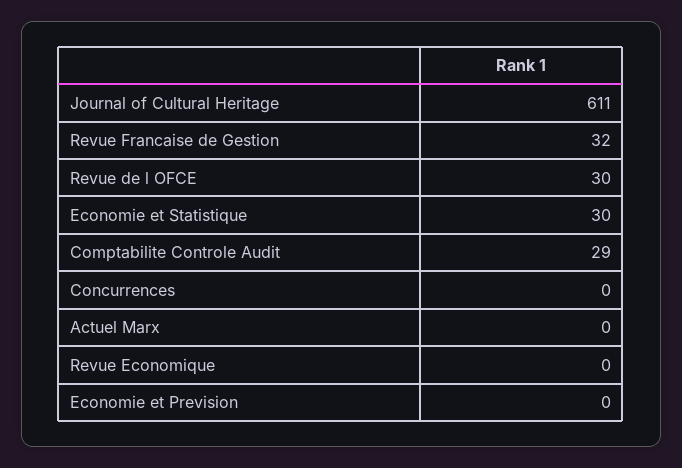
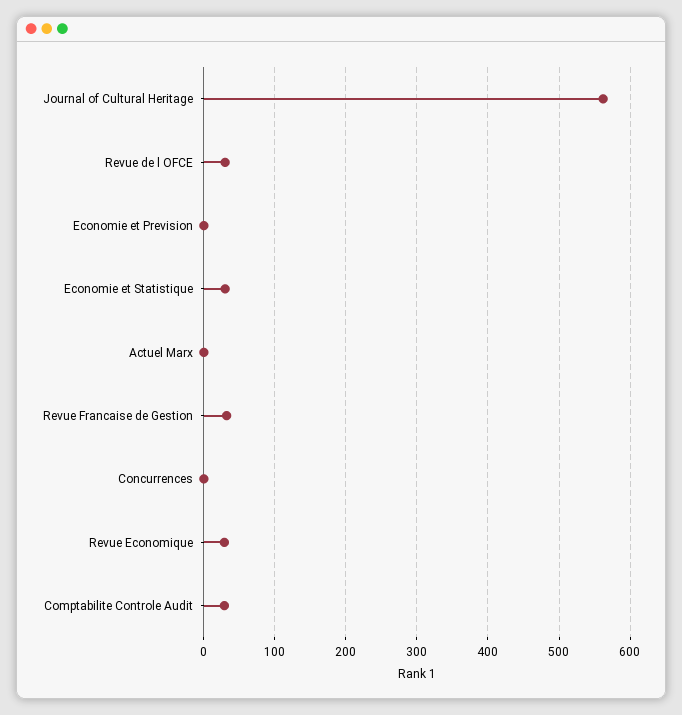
  {
-   "Journal of Cultural Heritage": 611,
+   "Journal of Cultural Heritage": 560,
    "Revue Francaise de Gestion": 32,
    "Revue de l OFCE": 30,
    "Economie et Statistique": 30,
    "Comptabilite Controle Audit": 29,
    "Concurrences": 0,
    "Actuel Marx": 0,
-   "Revue Economique": 0,
+   "Revue Economique": 30,
    "Economie et Prevision": 0
  }

